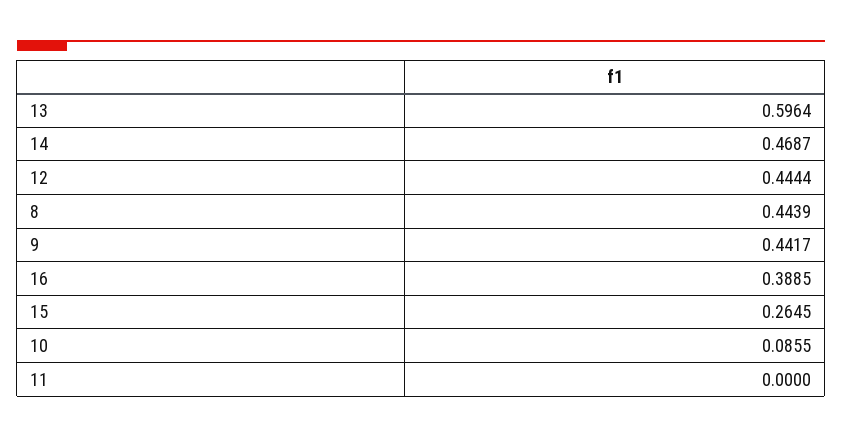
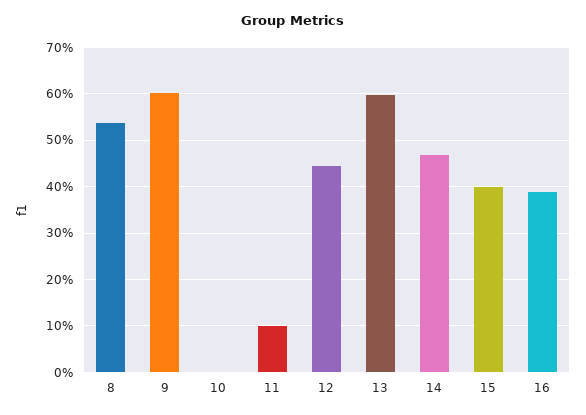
  {
    "13": 0.5964,
    "14": 0.4687,
    "12": 0.4444,
-   "8": 0.4439,
+   "8": 0.54,
-   "9": 0.4417,
+   "9": 0.6,
    "16": 0.3885,
-   "15": 0.2645,
+   "15": 0.4,
-   "10": 0.0855,
+   "10": 0,
-   "11": 0
+   "11": 0.1
  }

